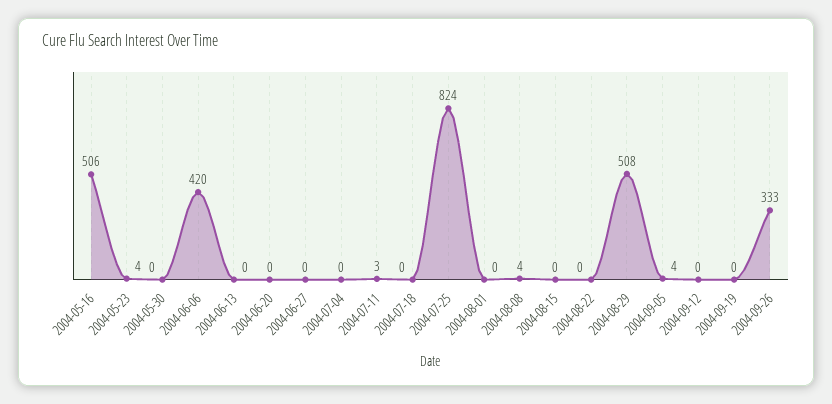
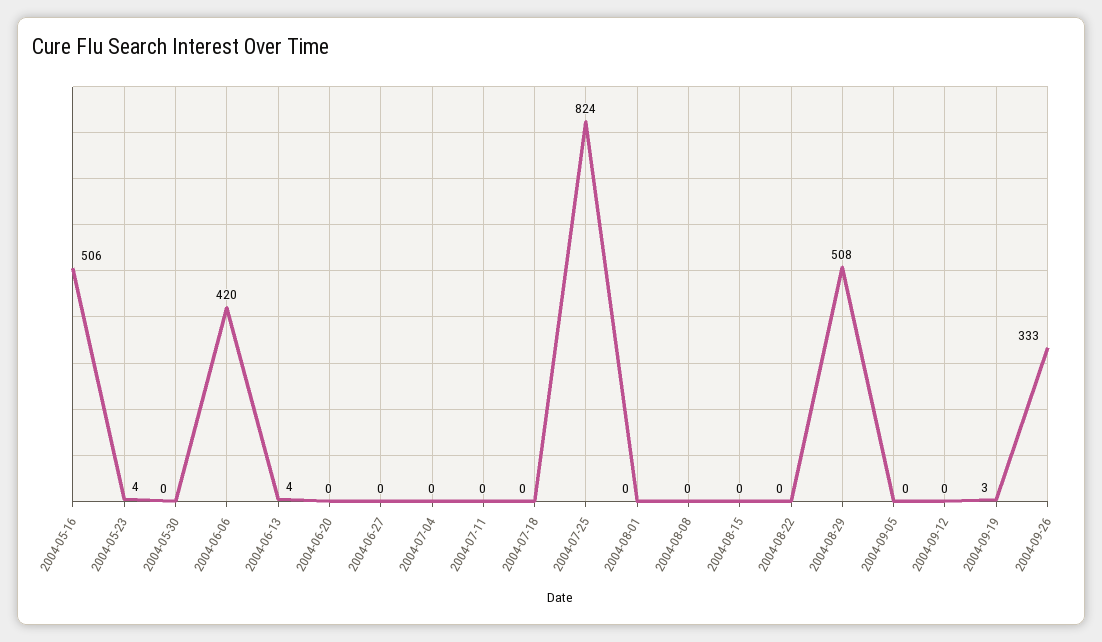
  {
    "2004-05-16": 506,
    "2004-05-23": 4,
    "2004-05-30": 0,
    "2004-06-06": 420,
-   "2004-06-13": 0,
+   "2004-06-13": 4,
    "2004-06-20": 0,
    "2004-06-27": 0,
    "2004-07-04": 0,
-   "2004-07-11": 3,
+   "2004-07-11": 0,
    "2004-07-18": 0,
    "2004-07-25": 824,
    "2004-08-01": 0,
-   "2004-08-08": 4,
+   "2004-08-08": 0,
    "2004-08-15": 0,
    "2004-08-22": 0,
    "2004-08-29": 508,
-   "2004-09-05": 4,
+   "2004-09-05": 0,
    "2004-09-12": 0,
-   "2004-09-19": 0,
+   "2004-09-19": 3,
    "2004-09-26": 333
  }

